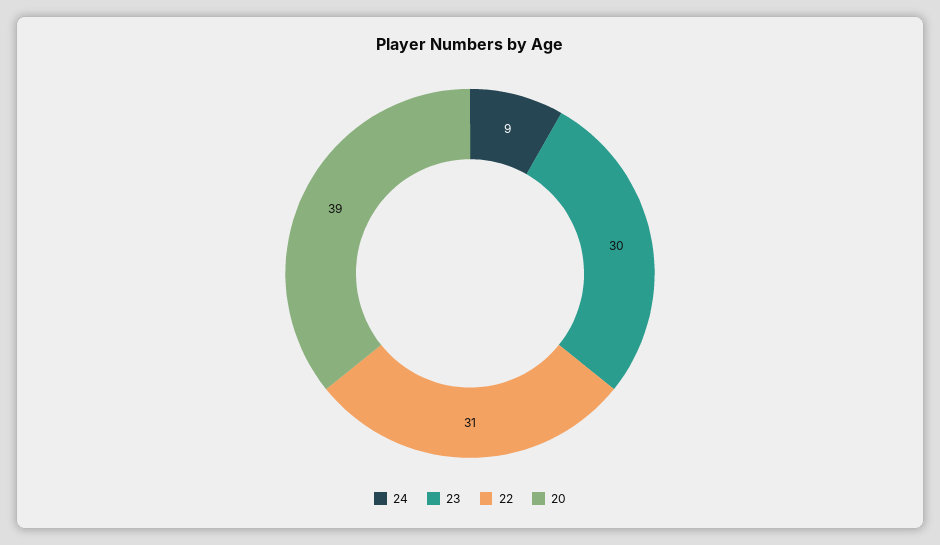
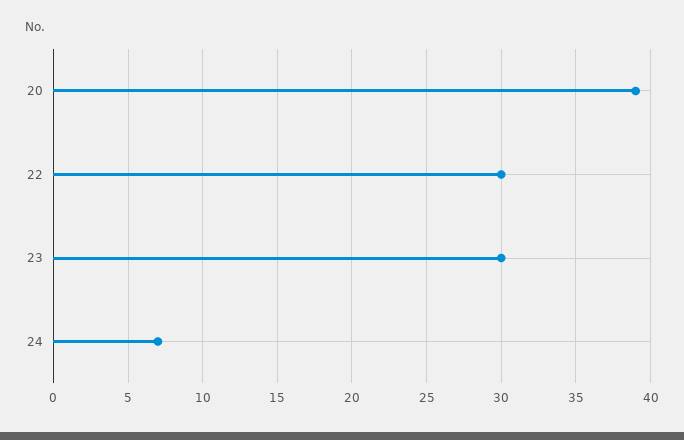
  {
-   "24": 9,
+   "24": 7,
    "23": 30,
-   "22": 31,
+   "22": 30,
    "20": 39
  }

